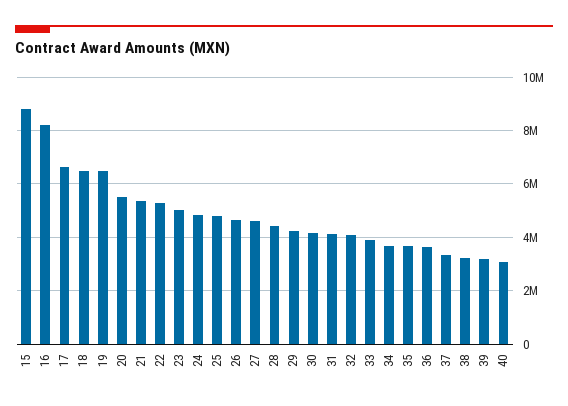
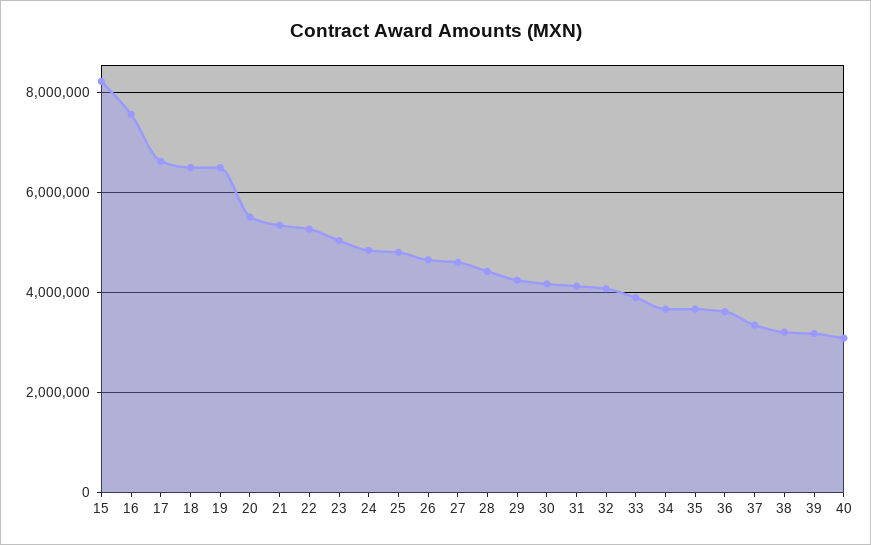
  {
-   "15": 8750000,
+   "15": 8200000,
-   "16": 8250000,
+   "16": 7600000,
    "17": 6600000,
    "18": 6400000,
    "19": 6400000,
    "20": 5600000,
    "21": 5400000,
    "22": 5200000,
    "23": 5000000,
    "24": 4800000,
    "25": 4800000,
    "26": 4600000,
    "27": 4600000,
    "28": 4400000,
    "29": 4200000,
    "30": 4200000,
    "31": 4200000,
    "32": 4000000,
    "33": 3800000,
    "34": 3600000,
    "35": 3600000,
    "36": 3600000,
    "37": 3400000,
    "38": 3200000,
    "39": 3200000,
    "40": 3000000
  }

